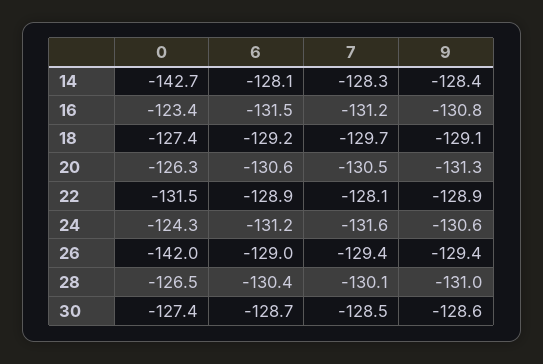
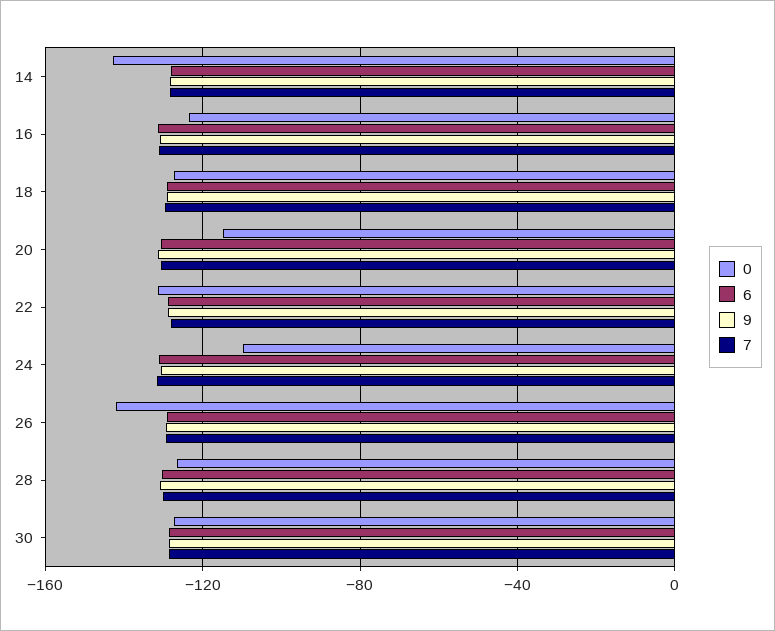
  {
    "0": {
      "14": -142.7,
      "16": -123.4,
      "18": -127.4,
-     "20": -126.3,
+     "20": -115,
      "22": -131.5,
-     "24": -124.3,
+     "24": -110,
      "26": -142,
      "28": -126.5,
      "30": -127.4
    },
    "6": {
      "14": -128.1,
      "16": -131.5,
      "18": -129.2,
      "20": -130.6,
      "22": -128.9,
      "24": -131.2,
      "26": -129,
      "28": -130.4,
      "30": -128.7
    },
    "7": {
      "14": -128.3,
      "16": -131.2,
      "18": -129.7,
      "20": -130.5,
      "22": -128.1,
      "24": -131.6,
      "26": -129.4,
      "28": -130.1,
      "30": -128.5
    },
    "9": {
      "14": -128.4,
      "16": -130.8,
      "18": -129.1,
      "20": -131.3,
      "22": -128.9,
      "24": -130.6,
      "26": -129.4,
      "28": -131,
      "30": -128.6
    }
  }

